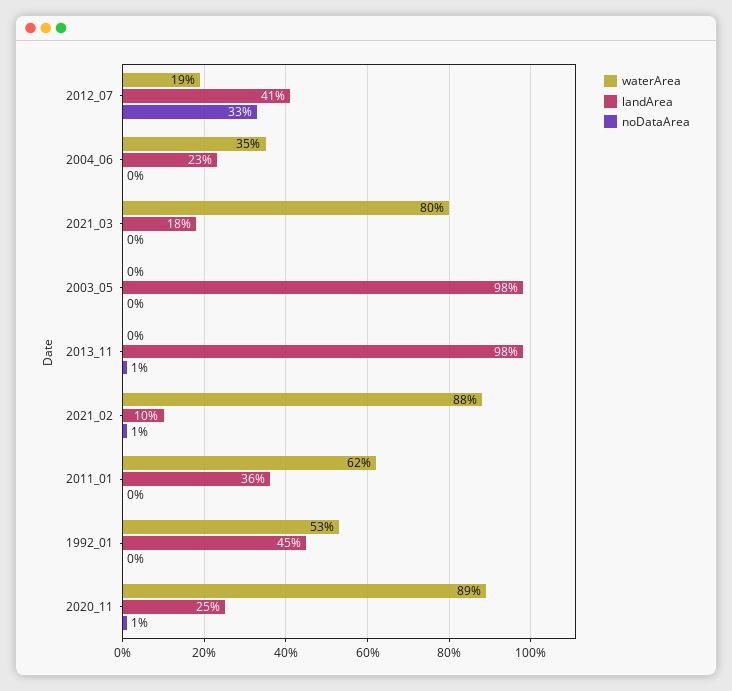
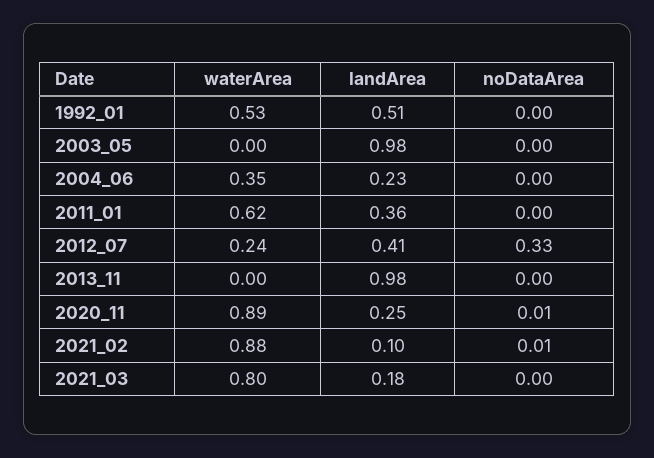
  {
    "waterArea": {
-     "2012_07": 0.19,
+     "2012_07": 0.24,
      "2004_06": 0.35,
      "2021_03": 0.8,
      "2003_05": 0,
      "2013_11": 0,
      "2021_02": 0.88,
      "2011_01": 0.62,
      "1992_01": 0.53,
      "2020_11": 0.89
    },
    "landArea": {
      "2012_07": 0.41,
      "2004_06": 0.23,
      "2021_03": 0.18,
      "2003_05": 0.98,
      "2013_11": 0.98,
      "2021_02": 0.1,
      "2011_01": 0.36,
-     "1992_01": 0.45,
+     "1992_01": 0.51,
      "2020_11": 0.25
    },
    "noDataArea": {
      "2012_07": 0.33,
      "2004_06": 0,
      "2021_03": 0,
      "2003_05": 0,
-     "2013_11": 0.01,
+     "2013_11": 0,
      "2021_02": 0.01,
      "2011_01": 0,
      "1992_01": 0,
      "2020_11": 0.01
    }
  }

